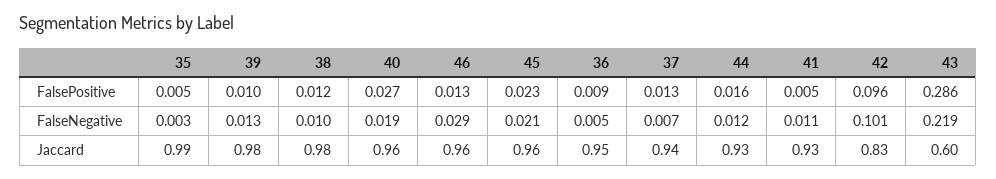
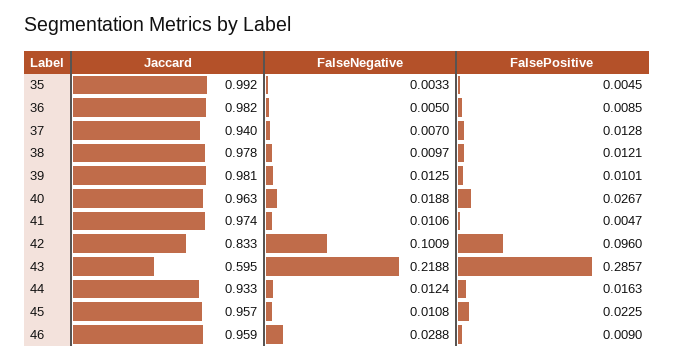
  {
    "35": {
      "FalsePositive": 0.0045,
      "FalseNegative": 0.0033,
      "Jaccard": 0.992
    },
    "39": {
      "FalsePositive": 0.0101,
      "FalseNegative": 0.0125,
      "Jaccard": 0.981
    },
    "38": {
      "FalsePositive": 0.0121,
      "FalseNegative": 0.0097,
      "Jaccard": 0.978
    },
    "40": {
      "FalsePositive": 0.0267,
      "FalseNegative": 0.0188,
      "Jaccard": 0.963
    },
    "46": {
-     "FalsePositive": 0.013,
+     "FalsePositive": 0.009,
      "FalseNegative": 0.0288,
      "Jaccard": 0.959
    },
    "45": {
      "FalsePositive": 0.0225,
-     "FalseNegative": 0.021,
+     "FalseNegative": 0.0108,
      "Jaccard": 0.957
    },
    "36": {
      "FalsePositive": 0.0085,
      "FalseNegative": 0.005,
-     "Jaccard": 0.95
+     "Jaccard": 0.982
    },
    "37": {
      "FalsePositive": 0.0128,
      "FalseNegative": 0.007,
      "Jaccard": 0.94
    },
    "44": {
      "FalsePositive": 0.0163,
      "FalseNegative": 0.0124,
      "Jaccard": 0.933
    },
    "41": {
      "FalsePositive": 0.0047,
      "FalseNegative": 0.0106,
-     "Jaccard": 0.93
+     "Jaccard": 0.974
    },
    "42": {
      "FalsePositive": 0.096,
      "FalseNegative": 0.1009,
      "Jaccard": 0.833
    },
    "43": {
      "FalsePositive": 0.2857,
      "FalseNegative": 0.2188,
      "Jaccard": 0.595
    }
  }

